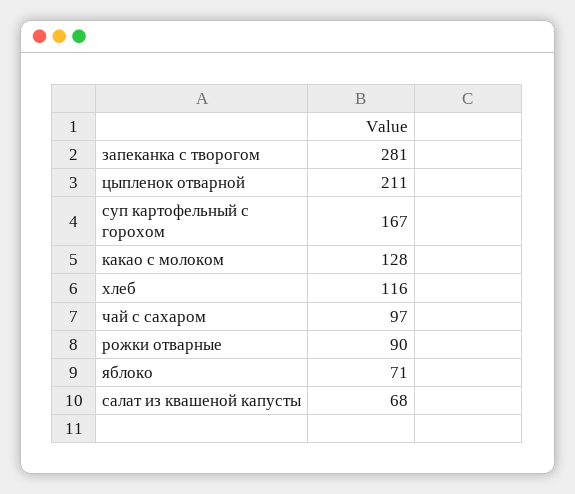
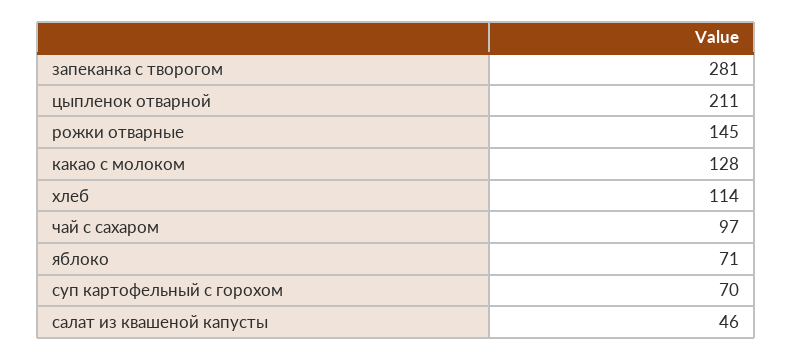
  {
    "запеканка с творогом": 281,
    "цыпленок отварной": 211,
-   "суп картофельный с горохом": 167,
+   "суп картофельный с горохом": 70,
    "какао с молоком": 128,
-   "хлеб": 116,
+   "хлеб": 114,
    "чай с сахаром": 97,
-   "рожки отварные": 90,
+   "рожки отварные": 145,
    "яблоко": 71,
-   "салат из квашеной капусты": 68
+   "салат из квашеной капусты": 46
  }

